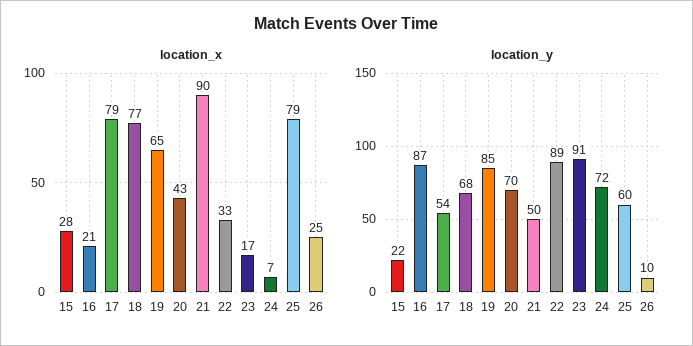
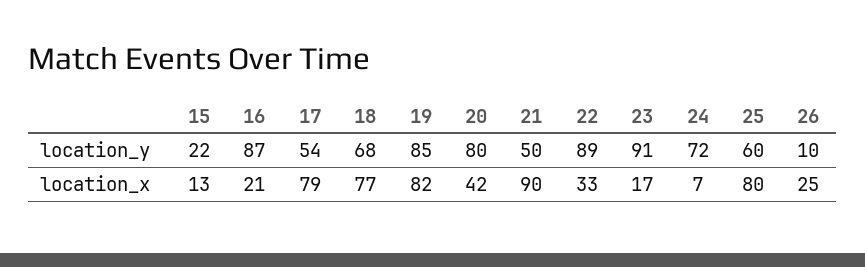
  {
    "location_x": {
-     "15": 28,
+     "15": 13,
      "16": 21,
      "17": 79,
      "18": 77,
-     "19": 65,
+     "19": 82,
-     "20": 43,
+     "20": 42,
      "21": 90,
      "22": 33,
      "23": 17,
      "24": 7,
-     "25": 79,
+     "25": 80,
      "26": 25
    },
    "location_y": {
      "15": 22,
      "16": 87,
      "17": 54,
      "18": 68,
      "19": 85,
-     "20": 70,
+     "20": 80,
      "21": 50,
      "22": 89,
      "23": 91,
      "24": 72,
      "25": 60,
      "26": 10
    }
  }

